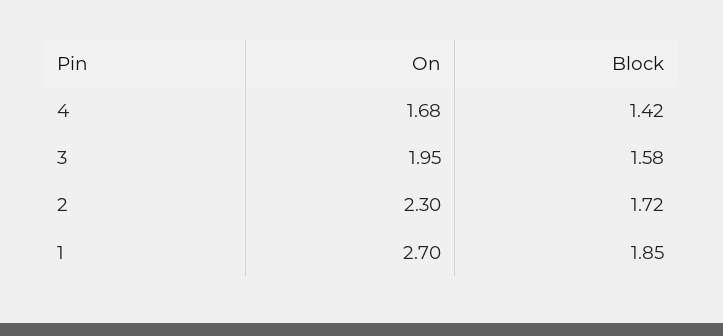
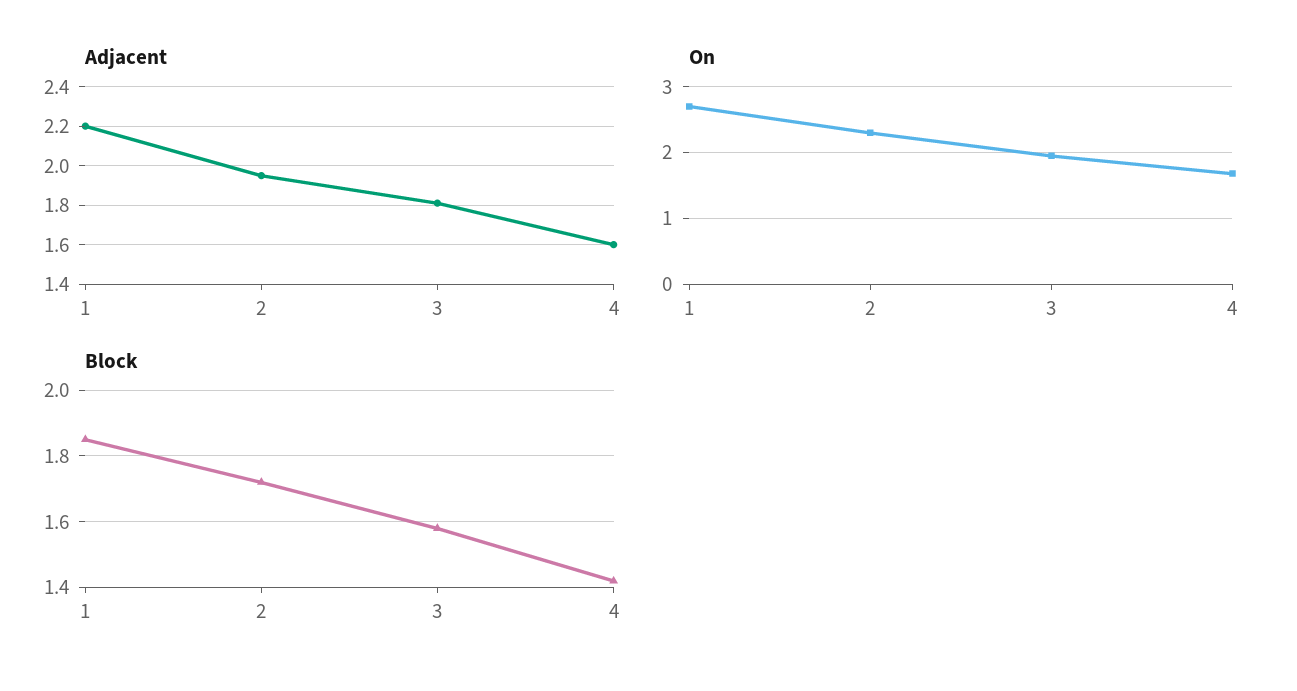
  {
    "On": {
      "4": 1.68,
      "3": 1.95,
      "2": 2.3,
      "1": 2.7
    },
    "Block": {
      "4": 1.42,
      "3": 1.58,
      "2": 1.72,
      "1": 1.85
-   }
+   },
+   "Adjacent": {
+     "1": 2.2,
+     "2": 1.95,
+     "3": 1.8,
+     "4": 1.6
+   }
  }

